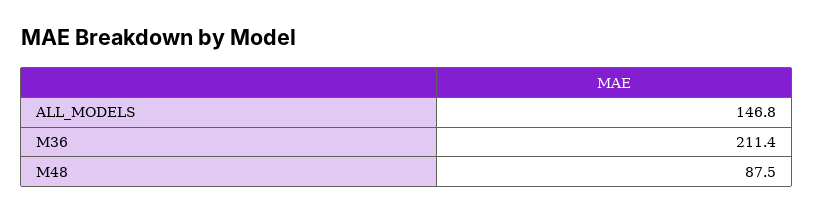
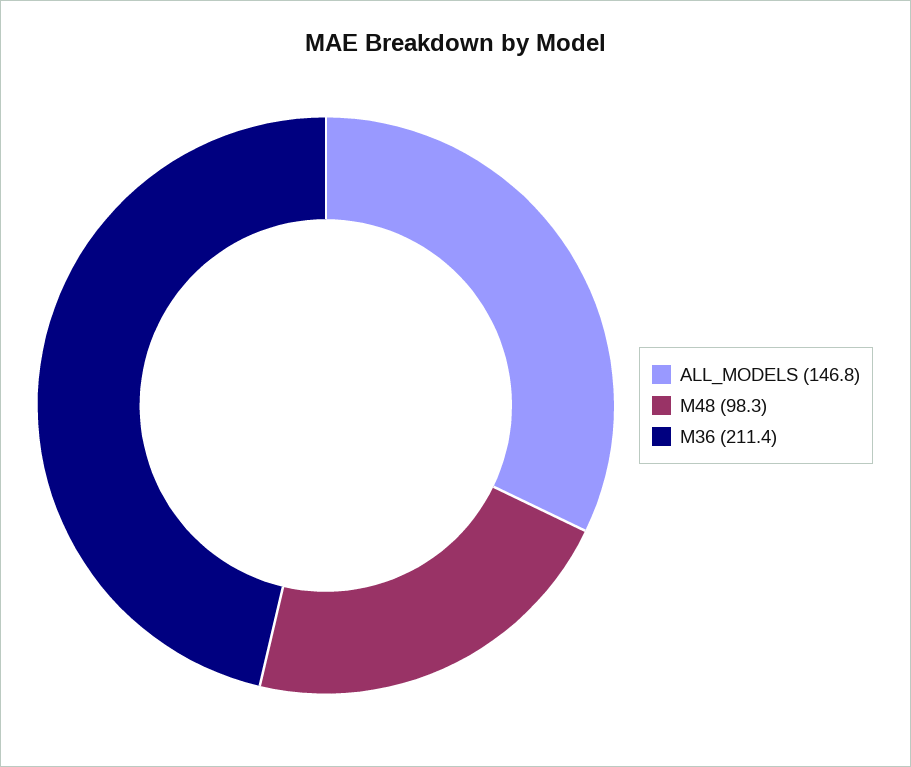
  {
    "ALL_MODELS": 146.8,
    "M36": 211.4,
-   "M48": 87.5
+   "M48": 98.3
  }

